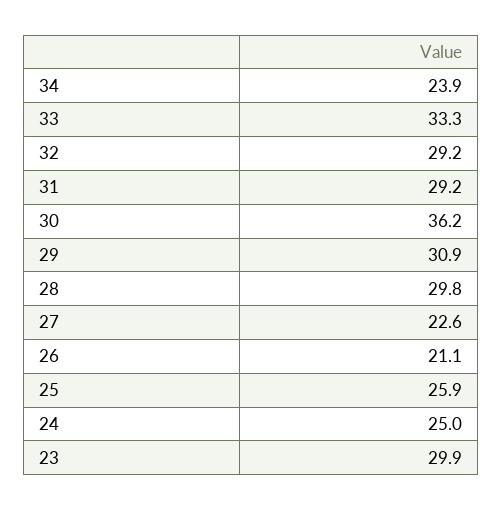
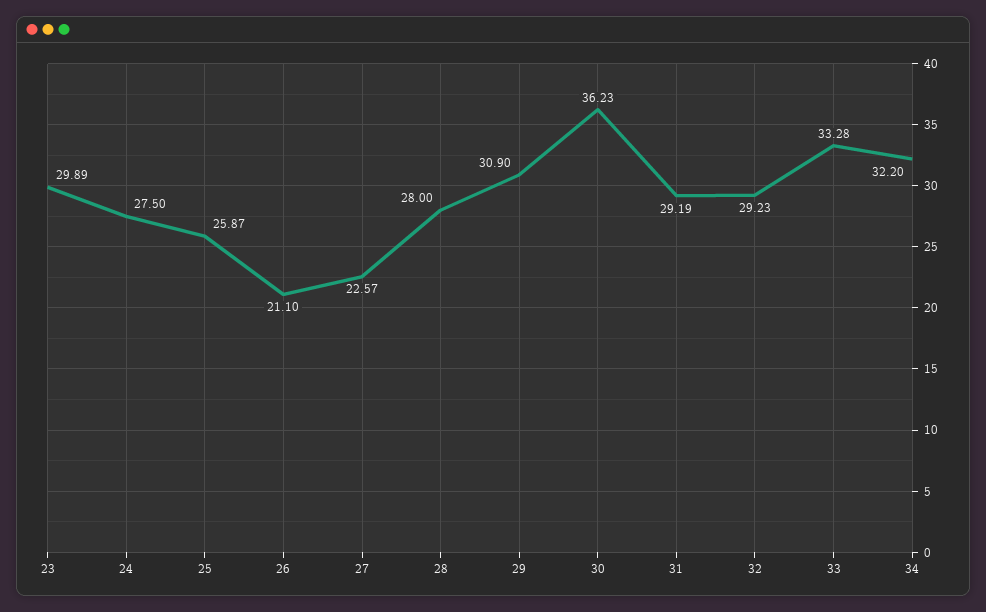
  {
-   "34": 23.9,
+   "34": 32.2,
    "33": 33.28,
    "32": 29.23,
    "31": 29.19,
    "30": 36.23,
    "29": 30.9,
-   "28": 29.8,
+   "28": 28,
    "27": 22.57,
    "26": 21.1,
    "25": 25.87,
-   "24": 25,
+   "24": 27.5,
    "23": 29.89
  }

